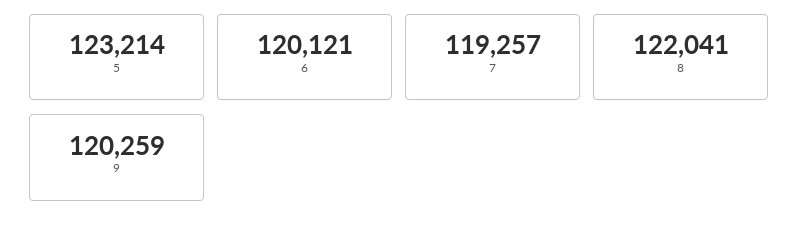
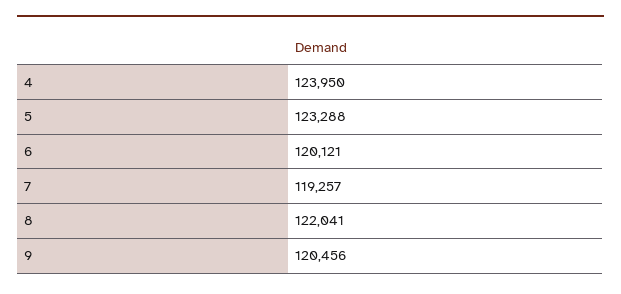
  {
-   "5": 123214,
+   "5": 123288,
    "6": 120121,
    "7": 119257,
    "8": 122041,
-   "9": 120259
+   "9": 120456,
+   "4": 123950
  }

